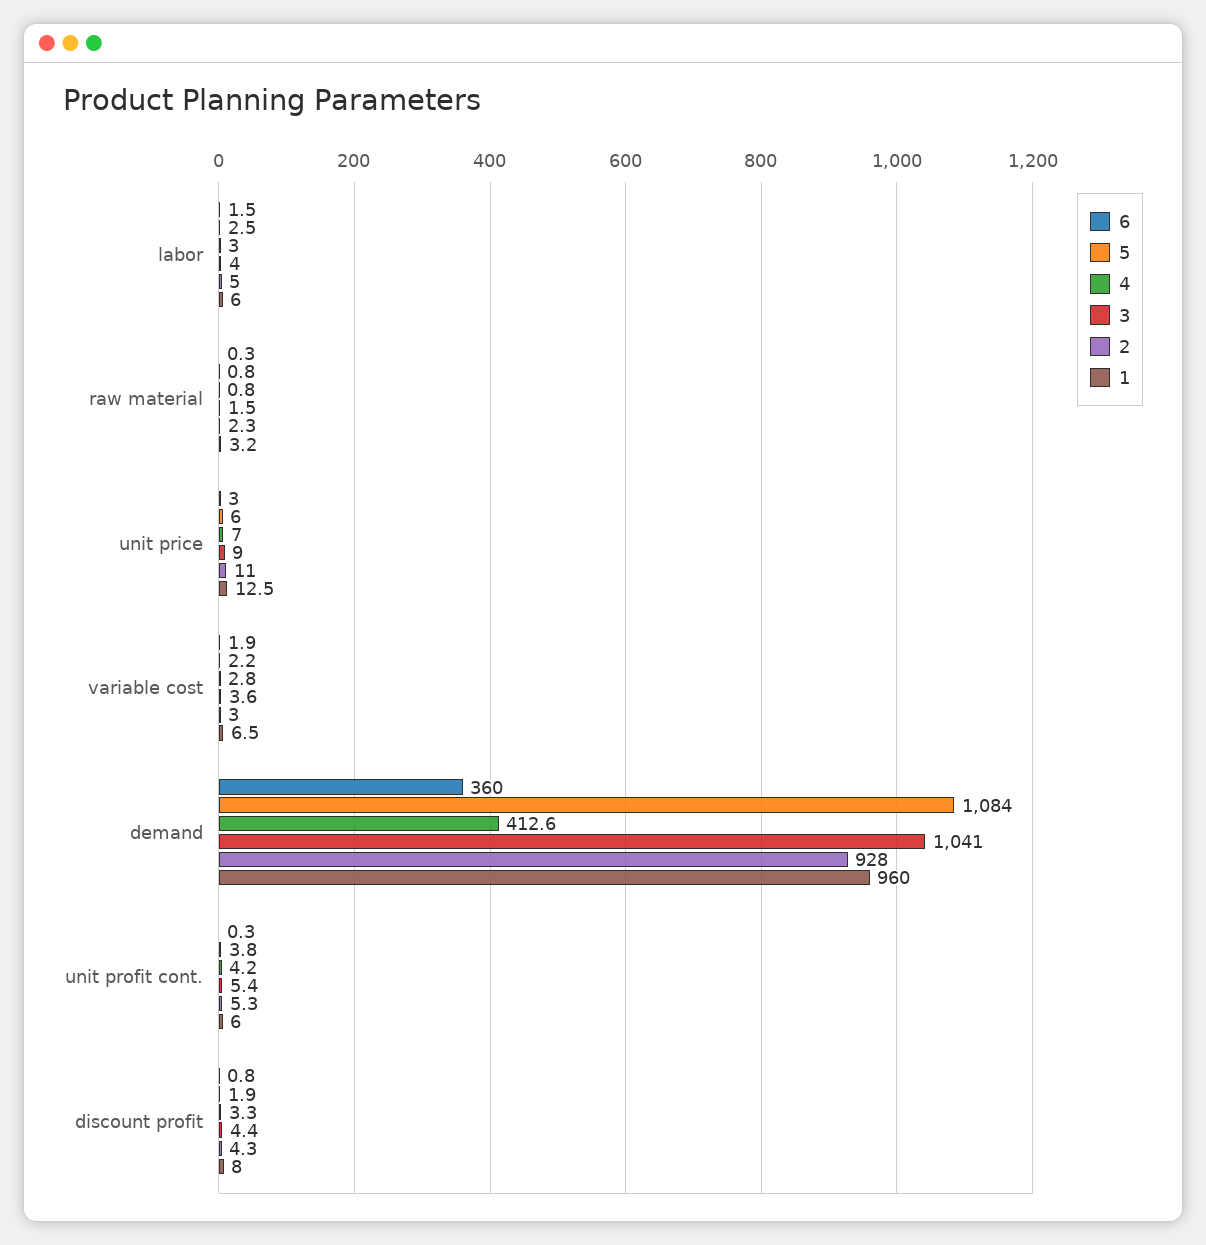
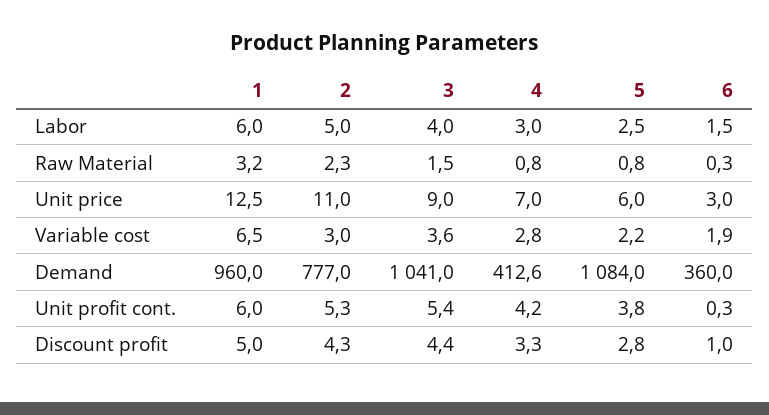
  {
    "6": {
      "labor": 1.5,
      "raw material": 0.3,
      "unit price": 3,
      "variable cost": 1.9,
      "demand": 360,
      "unit profit cont.": 0.3,
-     "discount profit": 0.8
+     "discount profit": 1
    },
    "5": {
      "labor": 2.5,
      "raw material": 0.8,
      "unit price": 6,
      "variable cost": 2.2,
      "demand": 1084,
      "unit profit cont.": 3.8,
-     "discount profit": 1.9
+     "discount profit": 2.8
    },
    "4": {
      "labor": 3,
      "raw material": 0.8,
      "unit price": 7,
      "variable cost": 2.8,
      "demand": 412.6,
      "unit profit cont.": 4.2,
      "discount profit": 3.3
    },
    "3": {
      "labor": 4,
      "raw material": 1.5,
      "unit price": 9,
      "variable cost": 3.6,
      "demand": 1041,
      "unit profit cont.": 5.4,
      "discount profit": 4.4
    },
    "2": {
      "labor": 5,
      "raw material": 2.3,
      "unit price": 11,
      "variable cost": 3,
-     "demand": 928,
+     "demand": 777,
      "unit profit cont.": 5.3,
      "discount profit": 4.3
    },
    "1": {
      "labor": 6,
      "raw material": 3.2,
      "unit price": 12.5,
      "variable cost": 6.5,
      "demand": 960,
      "unit profit cont.": 6,
-     "discount profit": 8
+     "discount profit": 5
    }
  }

